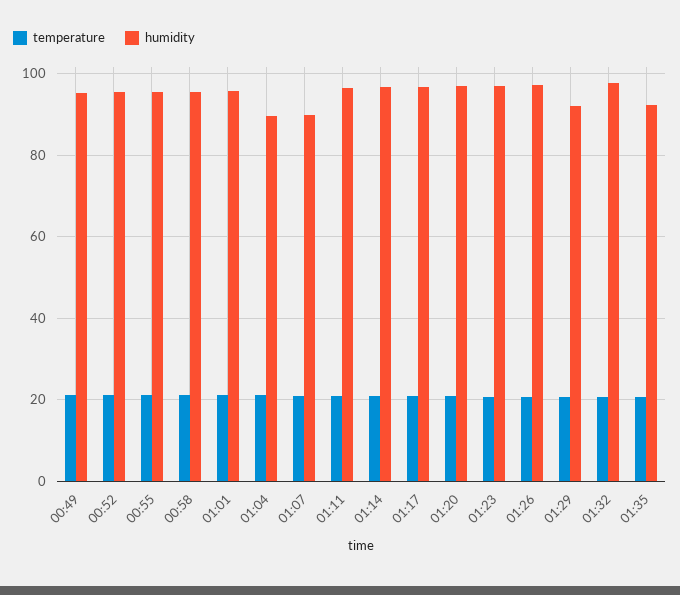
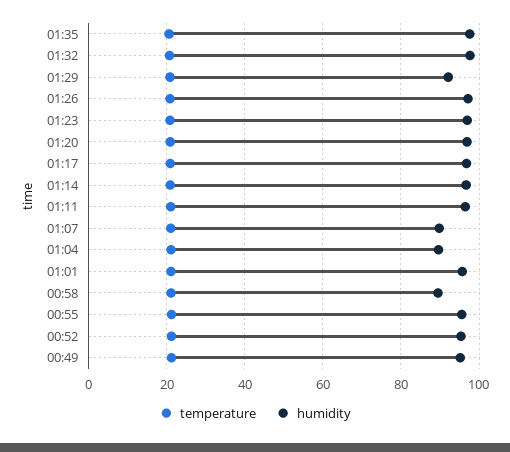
  {
    "temperature": {
      "00:49": 22,
      "00:52": 22,
      "00:55": 22,
      "00:58": 22,
      "01:01": 22,
      "01:04": 22,
      "01:07": 22,
      "01:11": 22,
      "01:14": 20,
      "01:17": 20,
      "01:20": 20,
      "01:23": 20,
      "01:26": 20,
      "01:29": 20,
      "01:32": 20,
      "01:35": 20
    },
    "humidity": {
      "00:49": 96,
      "00:52": 96,
      "00:55": 96,
-     "00:58": 96,
+     "00:58": 90,
      "01:01": 96,
      "01:04": 90,
      "01:07": 90,
      "01:11": 96,
      "01:14": 96,
      "01:17": 96,
      "01:20": 96,
      "01:23": 98,
      "01:26": 98,
      "01:29": 92,
      "01:32": 98,
-     "01:35": 92
+     "01:35": 98
    }
  }

